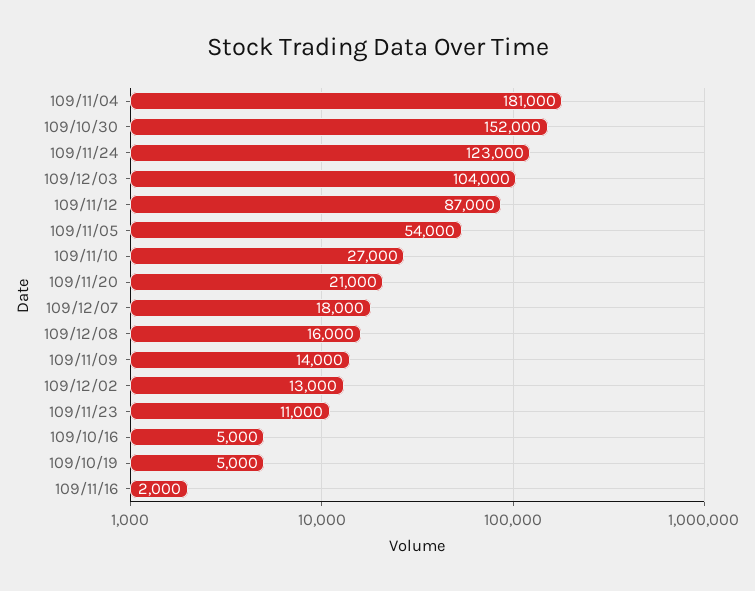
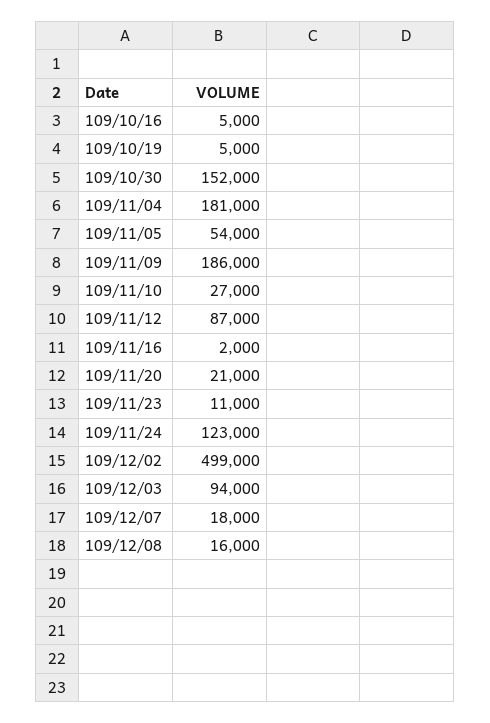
  {
    "109/11/04": 181000,
    "109/10/30": 152000,
    "109/11/24": 123000,
-   "109/12/03": 104000,
+   "109/12/03": 94000,
    "109/11/12": 87000,
    "109/11/05": 54000,
    "109/11/10": 27000,
    "109/11/20": 21000,
    "109/12/07": 18000,
    "109/12/08": 16000,
-   "109/11/09": 14000,
+   "109/11/09": 186000,
-   "109/12/02": 13000,
+   "109/12/02": 499000,
    "109/11/23": 11000,
    "109/10/16": 5000,
    "109/10/19": 5000,
    "109/11/16": 2000
  }

